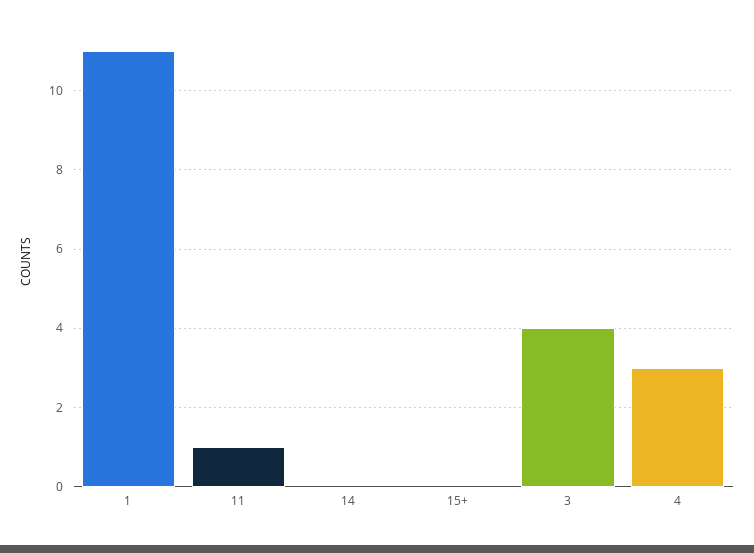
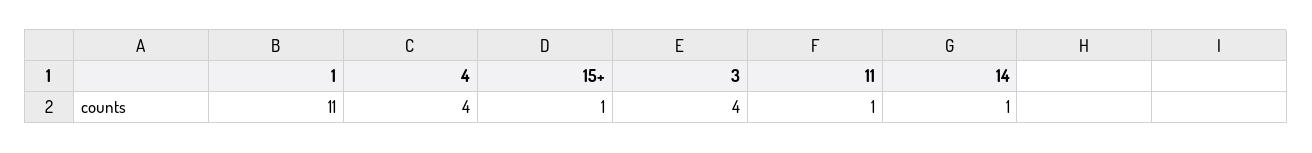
  {
    "1": 11,
    "11": 1,
-   "14": 0,
+   "14": 1,
-   "15+": 0,
+   "15+": 1,
    "3": 4,
-   "4": 3
+   "4": 4
  }

